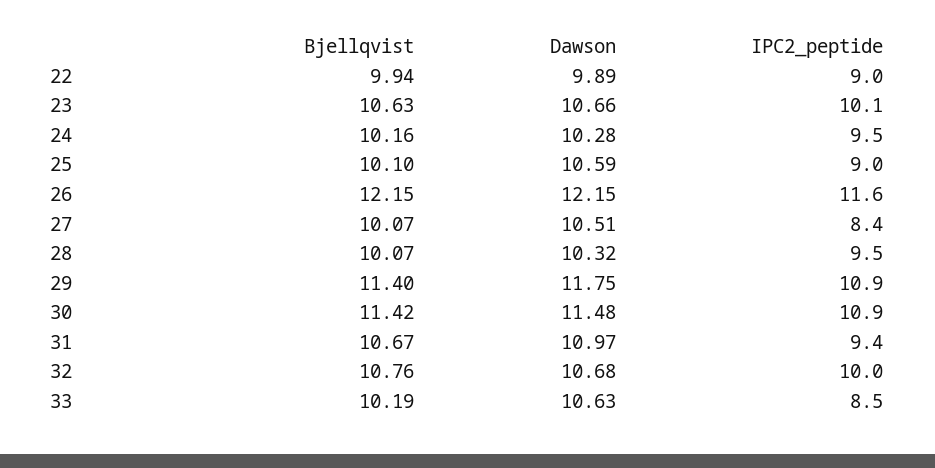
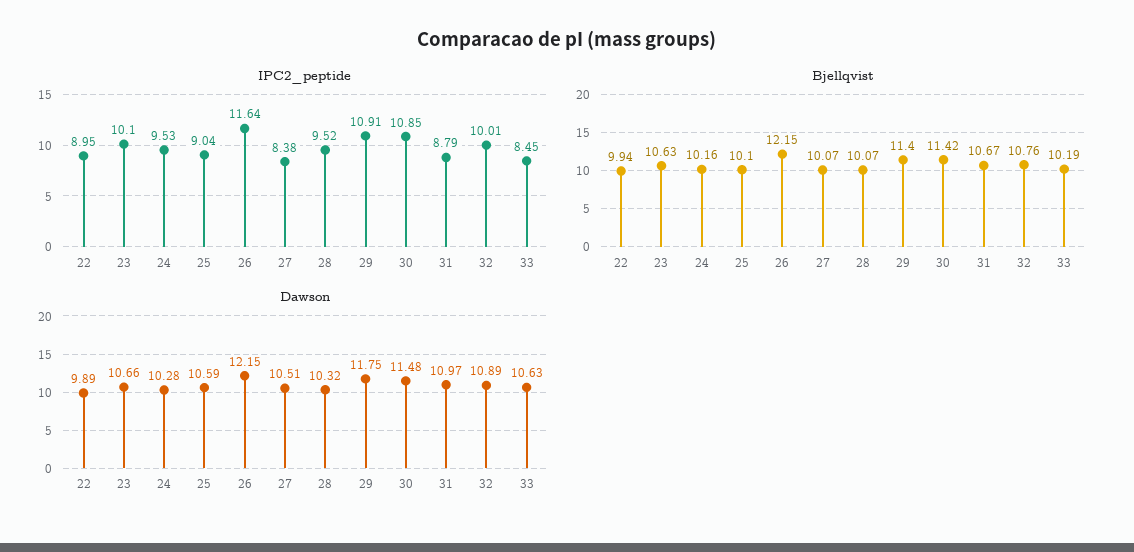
  {
    "Bjellqvist": {
      "22": 9.94,
      "23": 10.63,
      "24": 10.16,
      "25": 10.1,
      "26": 12.15,
      "27": 10.07,
      "28": 10.07,
      "29": 11.4,
      "30": 11.42,
      "31": 10.67,
      "32": 10.76,
      "33": 10.19
    },
    "Dawson": {
      "22": 9.89,
      "23": 10.66,
      "24": 10.28,
      "25": 10.59,
      "26": 12.15,
      "27": 10.51,
      "28": 10.32,
      "29": 11.75,
      "30": 11.48,
      "31": 10.97,
-     "32": 10.68,
+     "32": 10.89,
      "33": 10.63
    },
    "IPC2_peptide": {
      "22": 8.95,
      "23": 10.1,
      "24": 9.53,
      "25": 9.04,
      "26": 11.64,
      "27": 8.38,
      "28": 9.52,
      "29": 10.91,
      "30": 10.85,
-     "31": 9.4,
+     "31": 8.79,
      "32": 10.01,
      "33": 8.45
    }
  }

